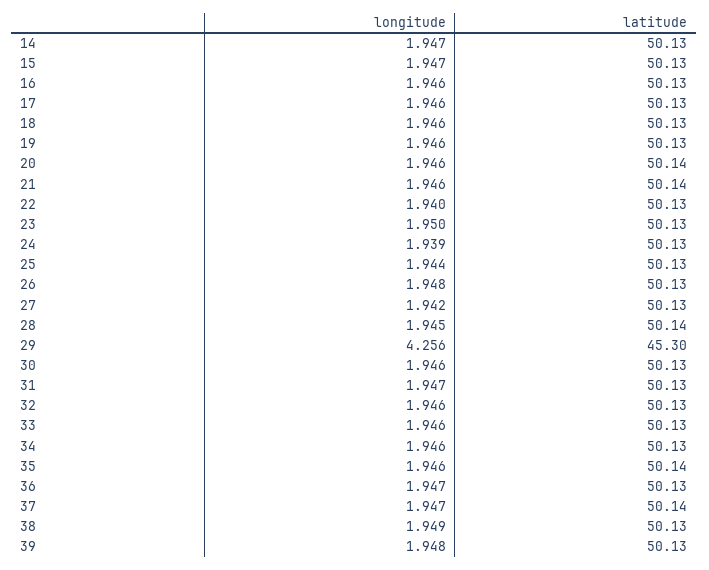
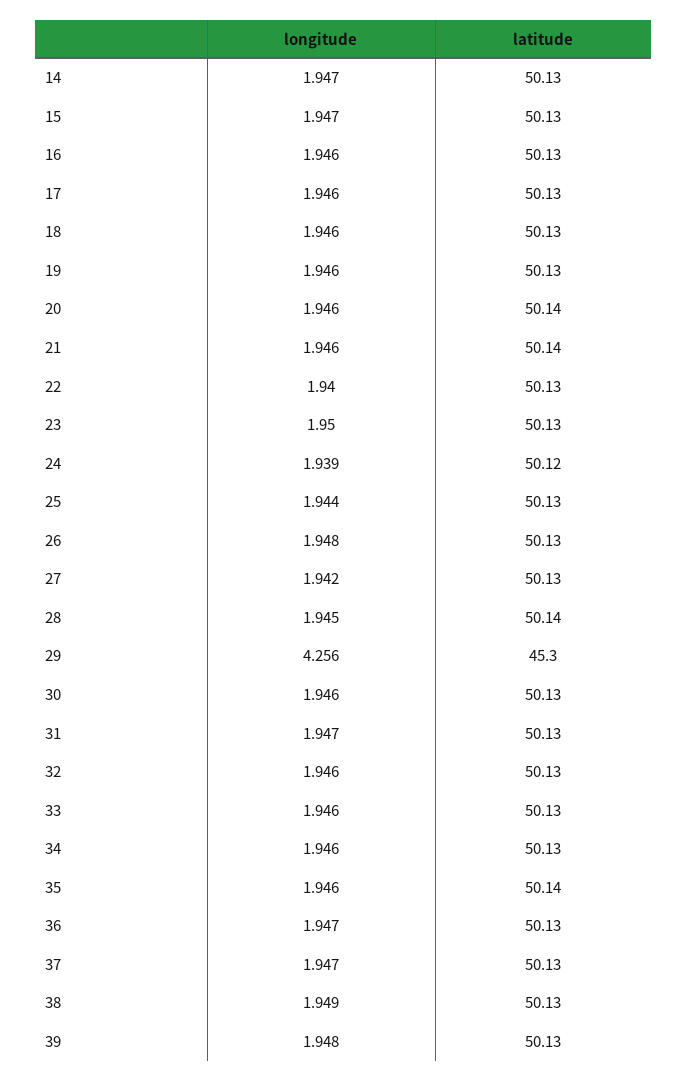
  {
    "longitude": {
      "14": 1.947,
      "15": 1.947,
      "16": 1.946,
      "17": 1.946,
      "18": 1.946,
      "19": 1.946,
      "20": 1.946,
      "21": 1.946,
      "22": 1.94,
      "23": 1.95,
      "24": 1.939,
      "25": 1.944,
      "26": 1.948,
      "27": 1.942,
      "28": 1.945,
      "29": 4.256,
      "30": 1.946,
      "31": 1.947,
      "32": 1.946,
      "33": 1.946,
      "34": 1.946,
      "35": 1.946,
      "36": 1.947,
      "37": 1.947,
      "38": 1.949,
      "39": 1.948
    },
    "latitude": {
      "14": 50.13,
      "15": 50.13,
      "16": 50.13,
      "17": 50.13,
      "18": 50.13,
      "19": 50.13,
      "20": 50.14,
      "21": 50.14,
      "22": 50.13,
      "23": 50.13,
-     "24": 50.13,
+     "24": 50.12,
      "25": 50.13,
      "26": 50.13,
      "27": 50.13,
      "28": 50.14,
      "29": 45.3,
      "30": 50.13,
      "31": 50.13,
      "32": 50.13,
      "33": 50.13,
      "34": 50.13,
      "35": 50.14,
      "36": 50.13,
-     "37": 50.14,
+     "37": 50.13,
      "38": 50.13,
      "39": 50.13
    }
  }

